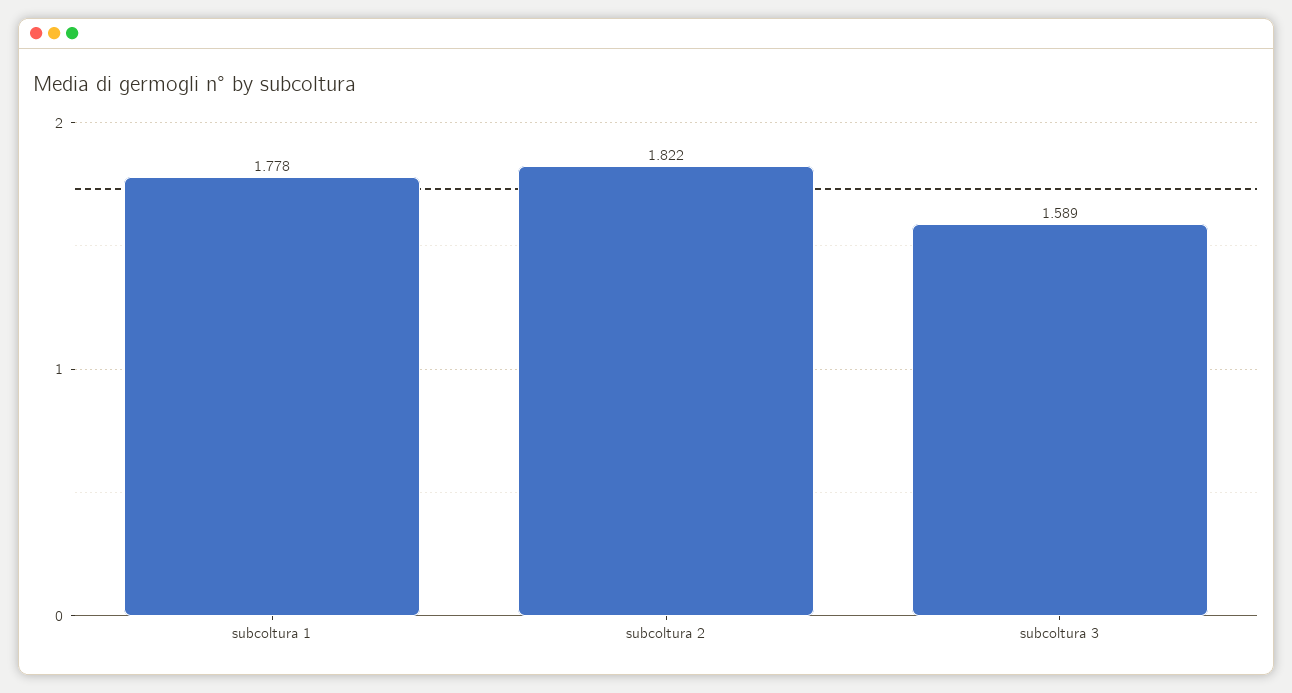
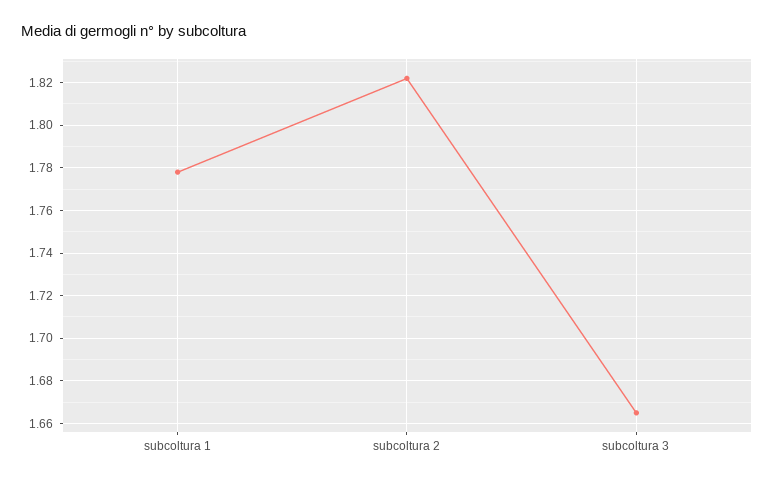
  {
    "subcoltura 1": 1.778,
    "subcoltura 2": 1.822,
-   "subcoltura 3": 1.589
+   "subcoltura 3": 1.665
  }

